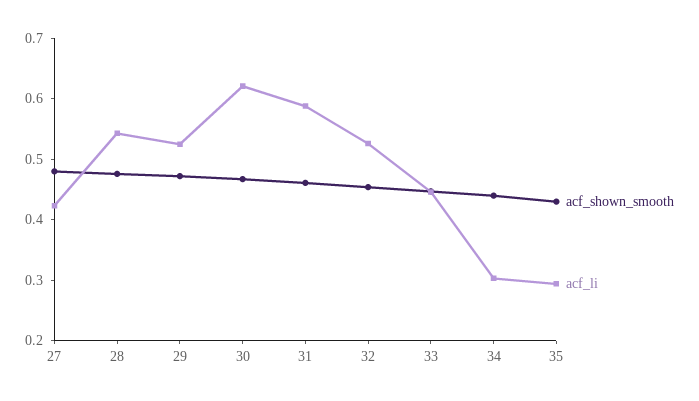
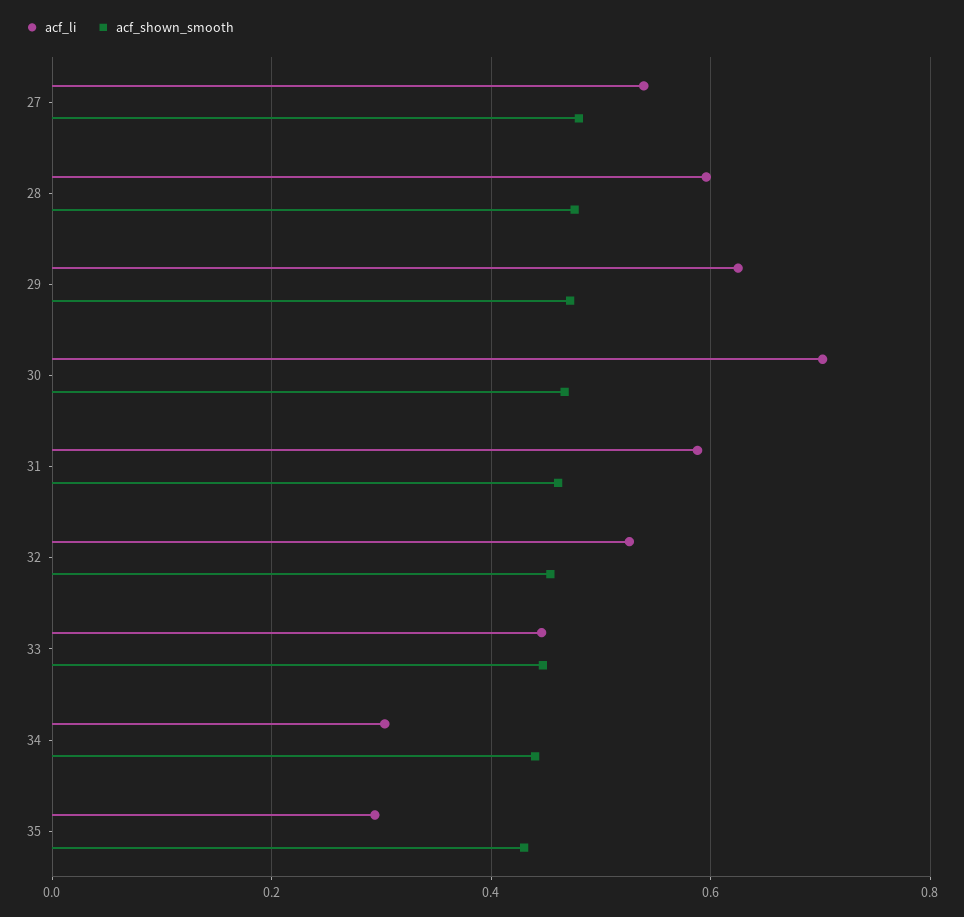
  {
    "acf_shown_smooth": {
      "27": 0.48,
      "28": 0.48,
      "29": 0.48,
      "30": 0.46,
      "31": 0.46,
      "32": 0.46,
      "33": 0.44,
      "34": 0.44,
      "35": 0.44
    },
    "acf_li": {
-     "27": 0.42,
+     "27": 0.54,
-     "28": 0.54,
+     "28": 0.6,
-     "29": 0.52,
+     "29": 0.62,
-     "30": 0.62,
+     "30": 0.7,
      "31": 0.58,
      "32": 0.52,
      "33": 0.44,
      "34": 0.3,
      "35": 0.3
    }
  }

